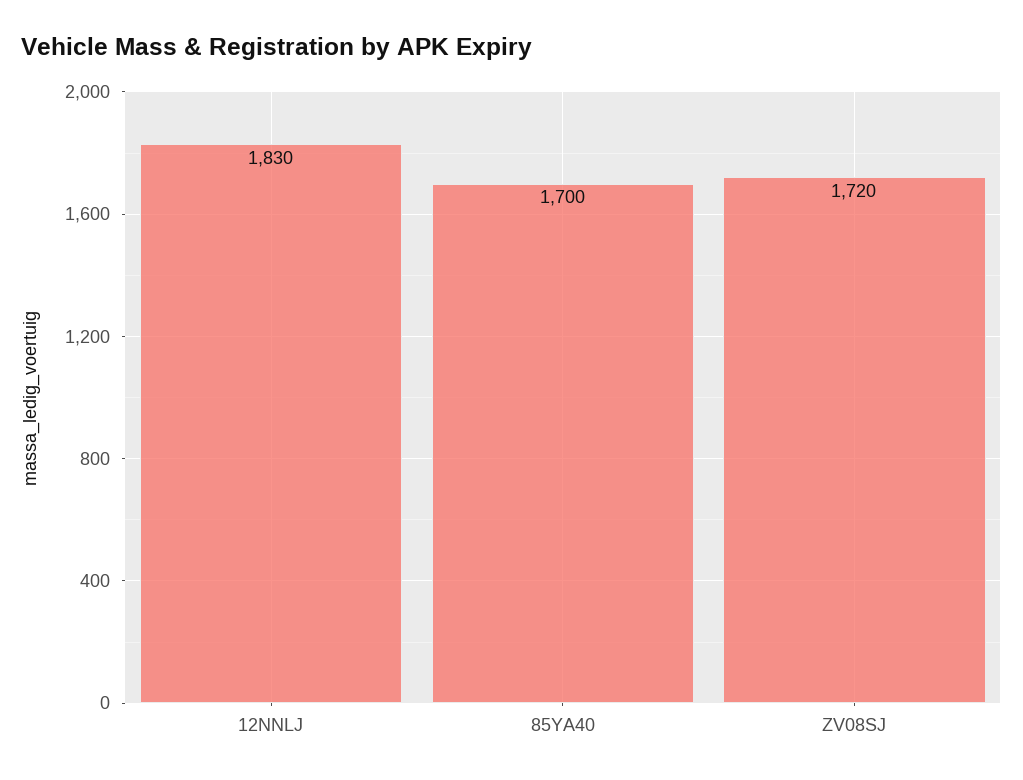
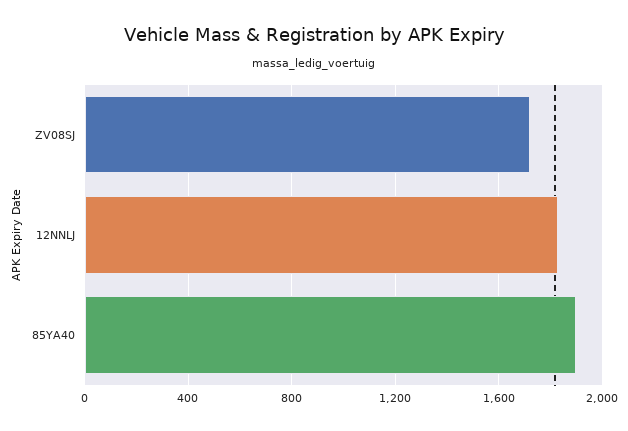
  {
    "12NNLJ": 1830,
-   "85YA40": 1700,
+   "85YA40": 1900,
    "ZV08SJ": 1720
  }

